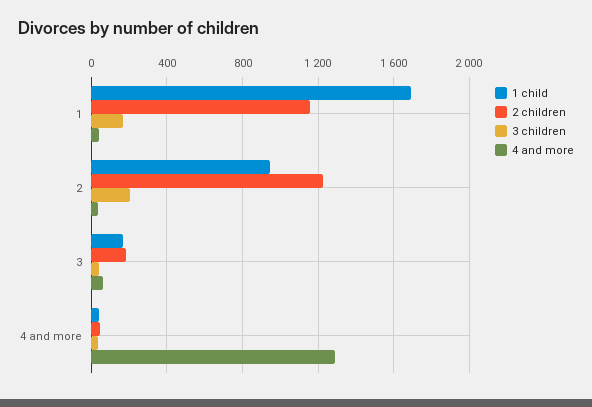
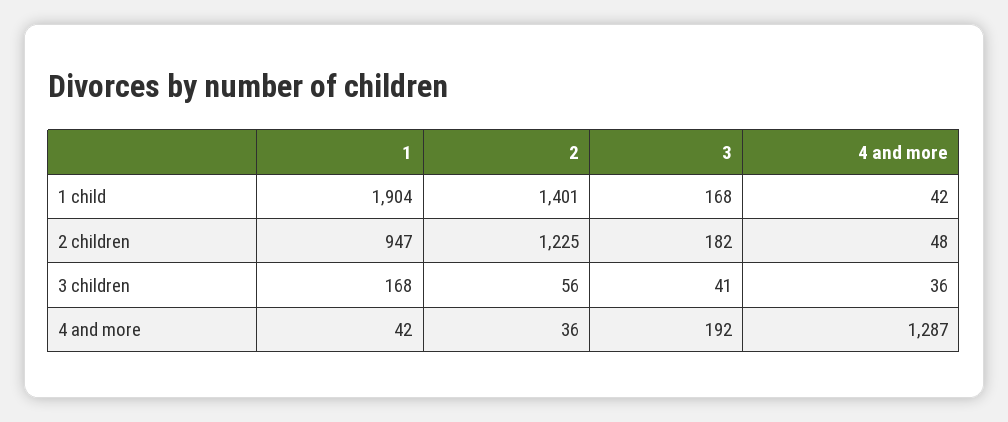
  {
    "1 child": {
-     "1": 1700,
+     "1": 1904,
-     "2": 950,
+     "2": 1401,
      "3": 168,
      "4 and more": 42
    },
    "2 children": {
-     "1": 1150,
+     "1": 947,
      "2": 1225,
      "3": 182,
      "4 and more": 48
    },
    "3 children": {
      "1": 168,
-     "2": 200,
+     "2": 56,
      "3": 41,
      "4 and more": 36
    },
    "4 and more": {
      "1": 42,
      "2": 36,
-     "3": 50,
+     "3": 192,
      "4 and more": 1287
    }
  }

